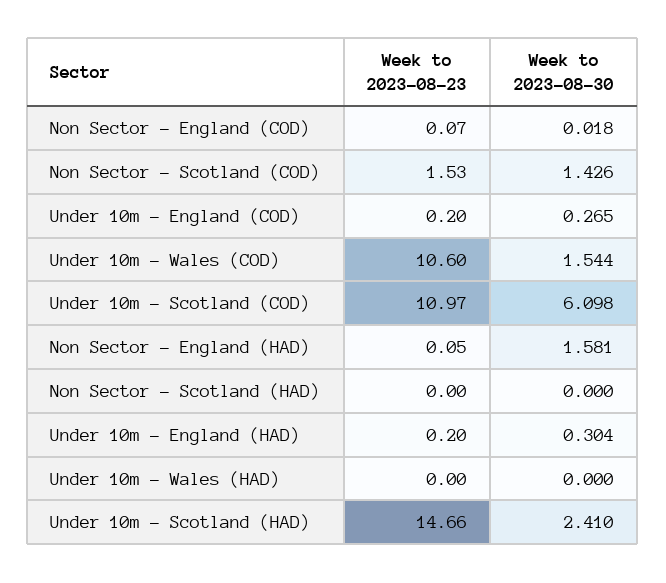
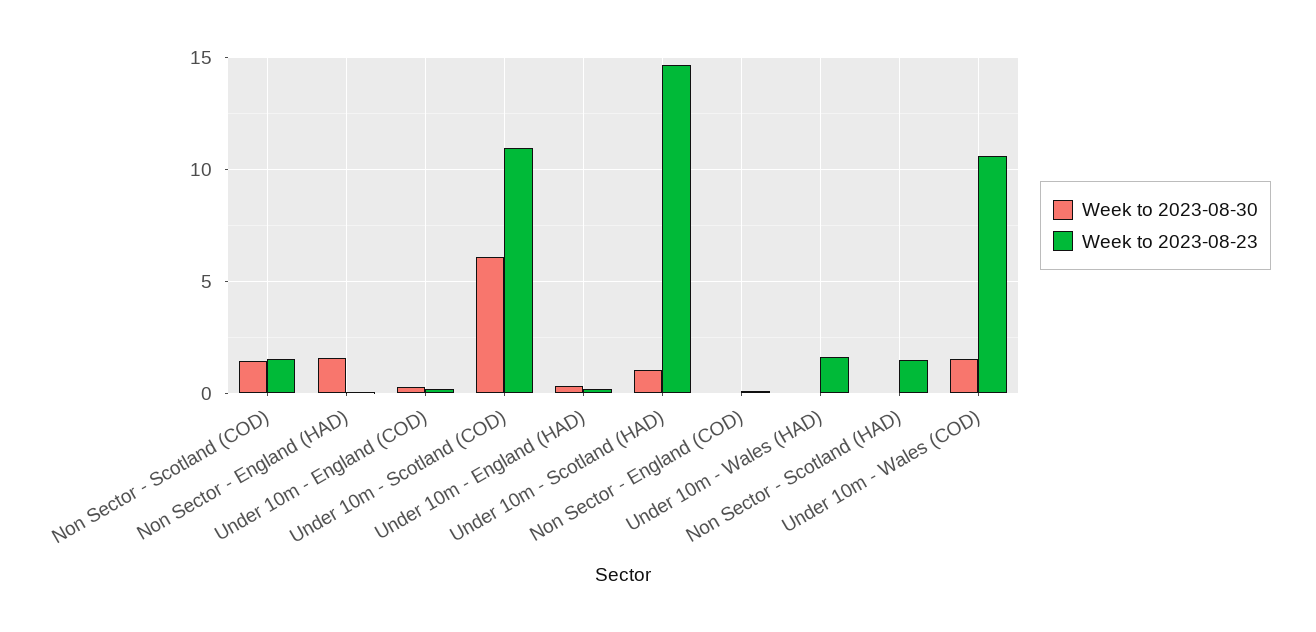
  {
    "Week to 2023-08-23": {
      "Non Sector - England (COD)": 0.07,
      "Non Sector - Scotland (COD)": 1.53,
      "Under 10m - England (COD)": 0.2,
      "Under 10m - Wales (COD)": 10.6,
      "Under 10m - Scotland (COD)": 10.97,
      "Non Sector - England (HAD)": 0.05,
-     "Non Sector - Scotland (HAD)": 0,
+     "Non Sector - Scotland (HAD)": 1.5,
      "Under 10m - England (HAD)": 0.2,
-     "Under 10m - Wales (HAD)": 0,
+     "Under 10m - Wales (HAD)": 1.5,
      "Under 10m - Scotland (HAD)": 14.66
    },
    "Week to 2023-08-30": {
      "Non Sector - England (COD)": 0.018,
      "Non Sector - Scotland (COD)": 1.426,
      "Under 10m - England (COD)": 0.265,
      "Under 10m - Wales (COD)": 1.544,
      "Under 10m - Scotland (COD)": 6.098,
      "Non Sector - England (HAD)": 1.581,
      "Non Sector - Scotland (HAD)": 0,
      "Under 10m - England (HAD)": 0.304,
      "Under 10m - Wales (HAD)": 0,
-     "Under 10m - Scotland (HAD)": 2.41
+     "Under 10m - Scotland (HAD)": 1
    }
  }

